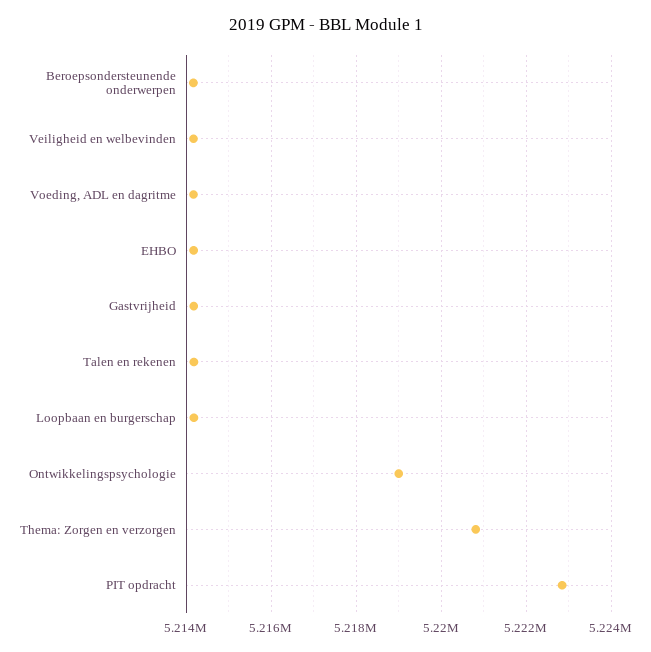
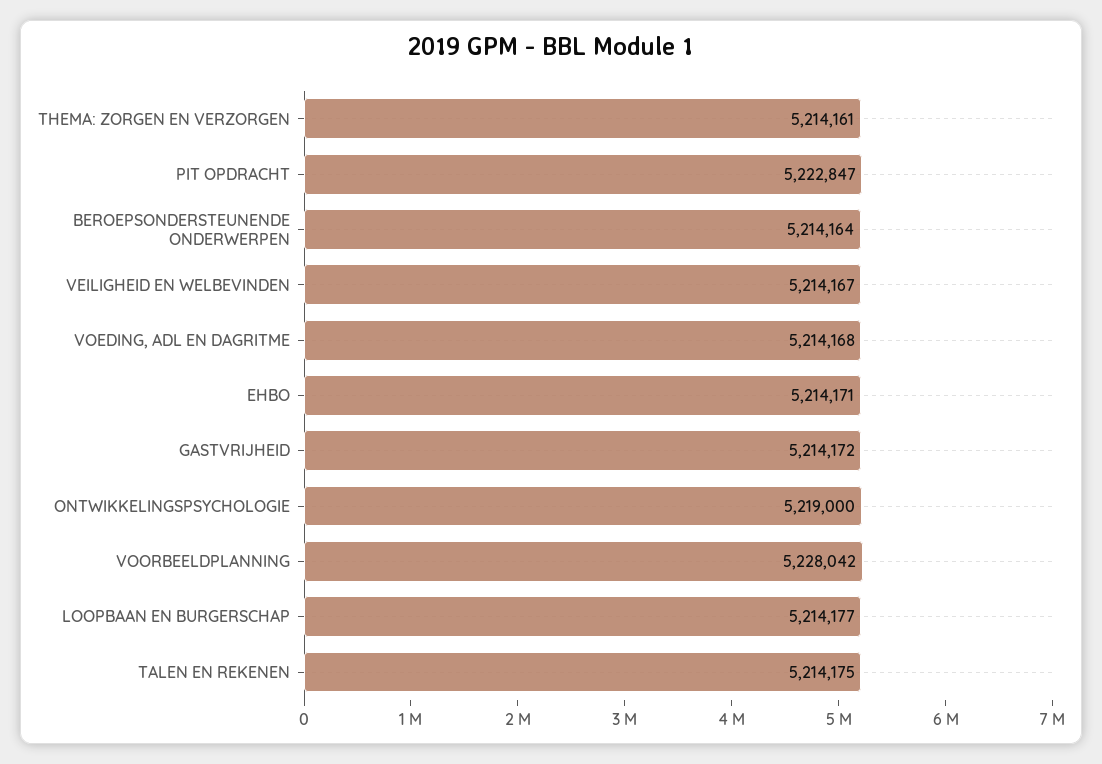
  {
    "Beroepsondersteunende onderwerpen": 5214164,
    "Veiligheid en welbevinden": 5214167,
    "Voeding, ADL en dagritme": 5214168,
    "EHBO": 5214171,
    "Gastvrijheid": 5214172,
    "Talen en rekenen": 5214175,
    "Loopbaan en burgerschap": 5214177,
    "Ontwikkelingspsychologie": 5219000,
-   "Thema: Zorgen en verzorgen": 5220800,
+   "Thema: Zorgen en verzorgen": 5214161,
-   "PIT opdracht": 5222847
+   "PIT opdracht": 5222847,
+   "VOORBEELDPLANNING": 5228042
  }

